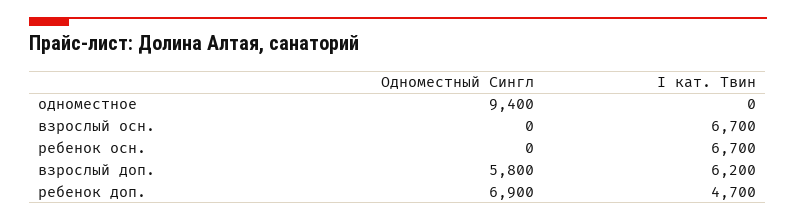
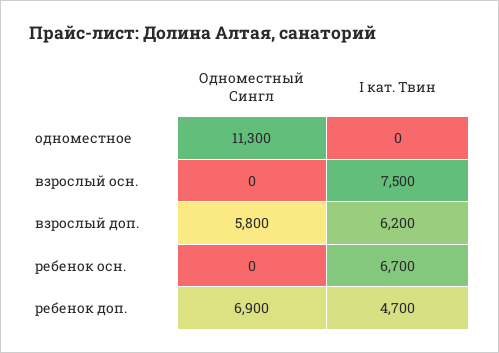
  {
    "Одноместный Сингл": {
-     "одноместное": 9400,
+     "одноместное": 11300,
      "взрослый осн.": 0,
      "ребенок осн.": 0,
      "взрослый доп.": 5800,
      "ребенок доп.": 6900
    },
    "I кат. Твин": {
      "одноместное": 0,
-     "взрослый осн.": 6700,
+     "взрослый осн.": 7500,
      "ребенок осн.": 6700,
      "взрослый доп.": 6200,
      "ребенок доп.": 4700
    }
  }

